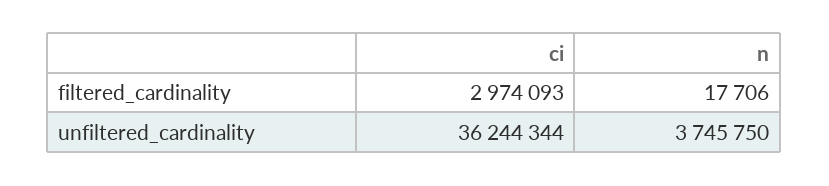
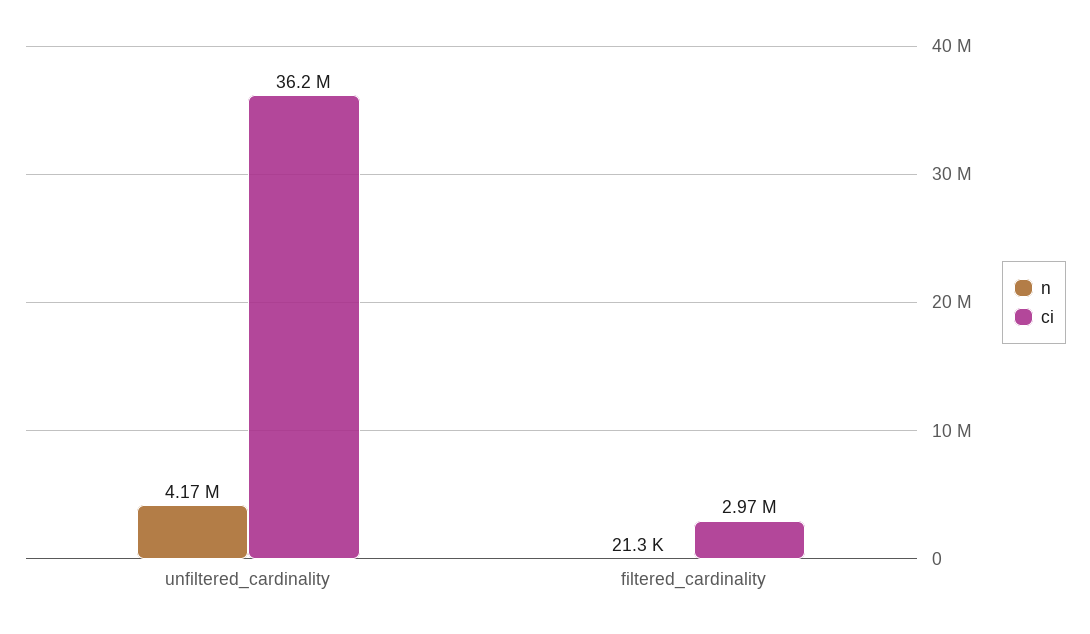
  {
    "ci": {
      "filtered_cardinality": 2974093,
      "unfiltered_cardinality": 36244344
    },
    "n": {
-     "filtered_cardinality": 17706,
+     "filtered_cardinality": 21300,
-     "unfiltered_cardinality": 3745750
+     "unfiltered_cardinality": 4170000
    }
  }

